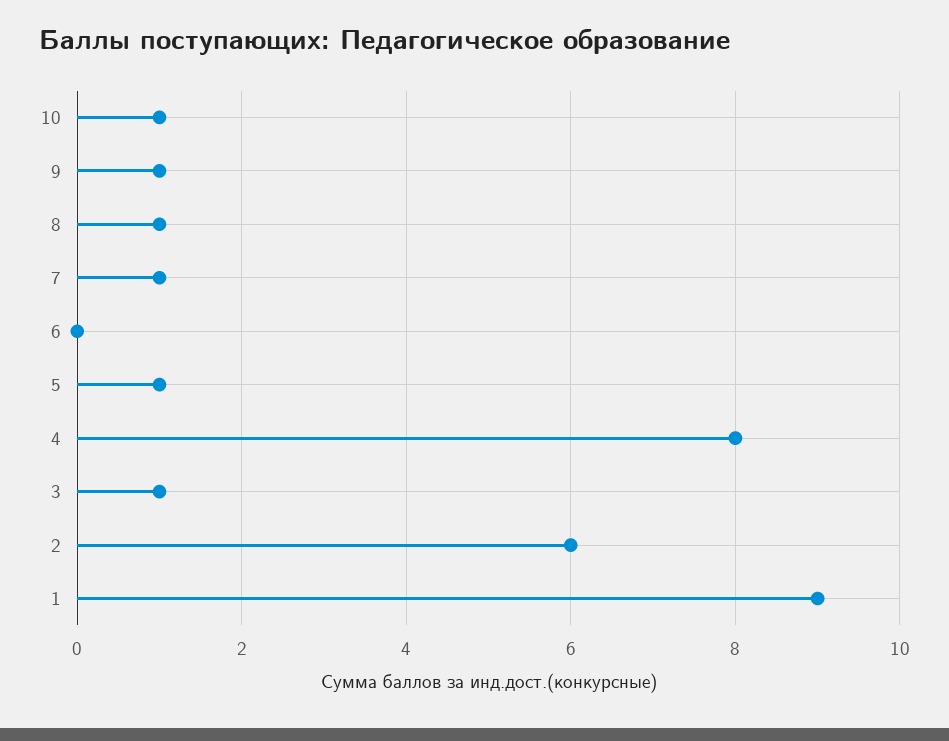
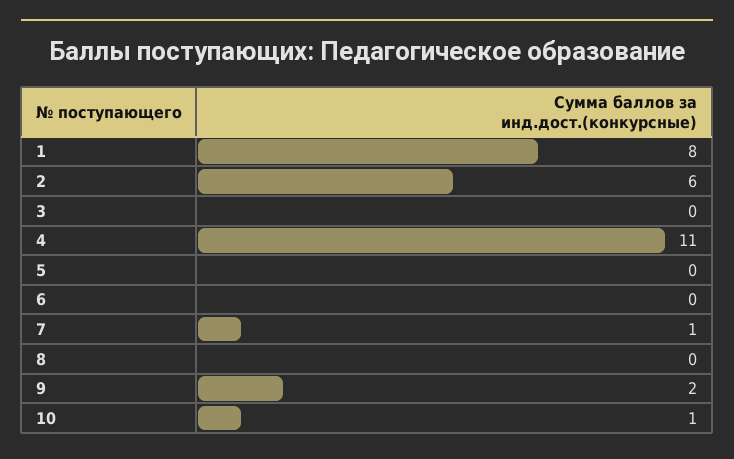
  {
    "10": 1,
-   "9": 1,
+   "9": 2,
-   "8": 1,
+   "8": 0,
    "7": 1,
    "6": 0,
-   "5": 1,
+   "5": 0,
-   "4": 8,
+   "4": 11,
-   "3": 1,
+   "3": 0,
    "2": 6,
-   "1": 9
+   "1": 8
  }

